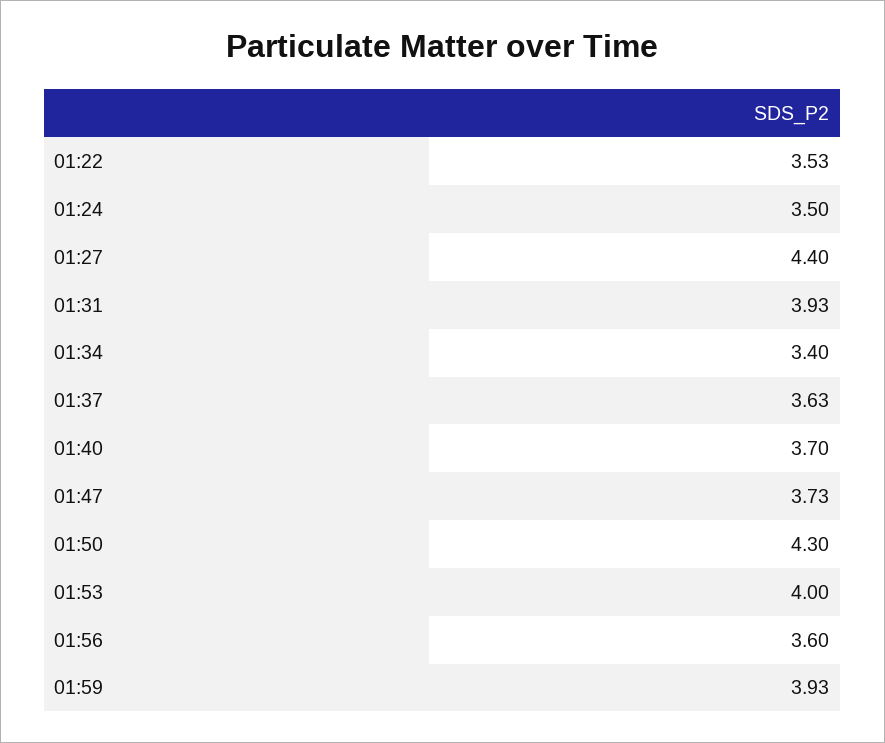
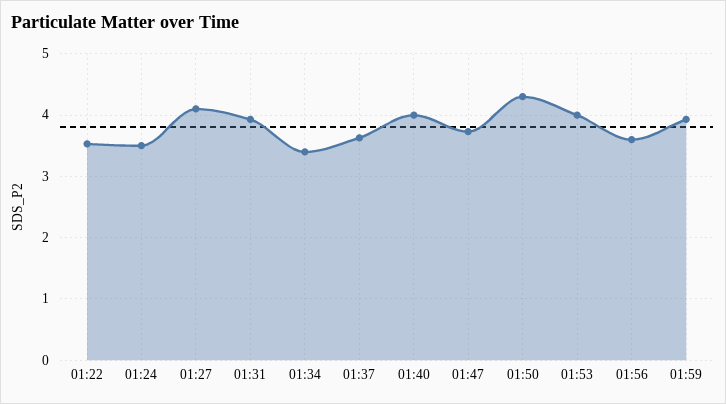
  {
    "01:22": 3.53,
    "01:24": 3.5,
-   "01:27": 4.4,
+   "01:27": 4.1,
    "01:31": 3.93,
    "01:34": 3.4,
    "01:37": 3.63,
-   "01:40": 3.7,
+   "01:40": 4,
    "01:47": 3.73,
    "01:50": 4.3,
    "01:53": 4,
    "01:56": 3.6,
    "01:59": 3.93
  }

